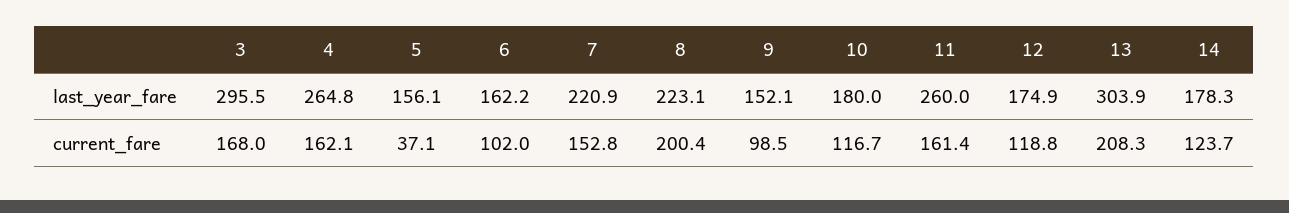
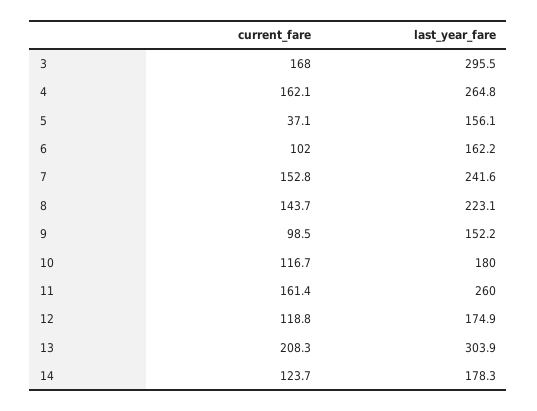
  {
    "3": {
      "last_year_fare": 295.5,
      "current_fare": 168
    },
    "4": {
      "last_year_fare": 264.8,
      "current_fare": 162.1
    },
    "5": {
      "last_year_fare": 156.1,
      "current_fare": 37.1
    },
    "6": {
      "last_year_fare": 162.2,
      "current_fare": 102
    },
    "7": {
-     "last_year_fare": 220.9,
+     "last_year_fare": 241.6,
      "current_fare": 152.8
    },
    "8": {
      "last_year_fare": 223.1,
-     "current_fare": 200.4
+     "current_fare": 143.7
    },
    "9": {
-     "last_year_fare": 152.1,
+     "last_year_fare": 152.2,
      "current_fare": 98.5
    },
    "10": {
      "last_year_fare": 180,
      "current_fare": 116.7
    },
    "11": {
      "last_year_fare": 260,
      "current_fare": 161.4
    },
    "12": {
      "last_year_fare": 174.9,
      "current_fare": 118.8
    },
    "13": {
      "last_year_fare": 303.9,
      "current_fare": 208.3
    },
    "14": {
      "last_year_fare": 178.3,
      "current_fare": 123.7
    }
  }

